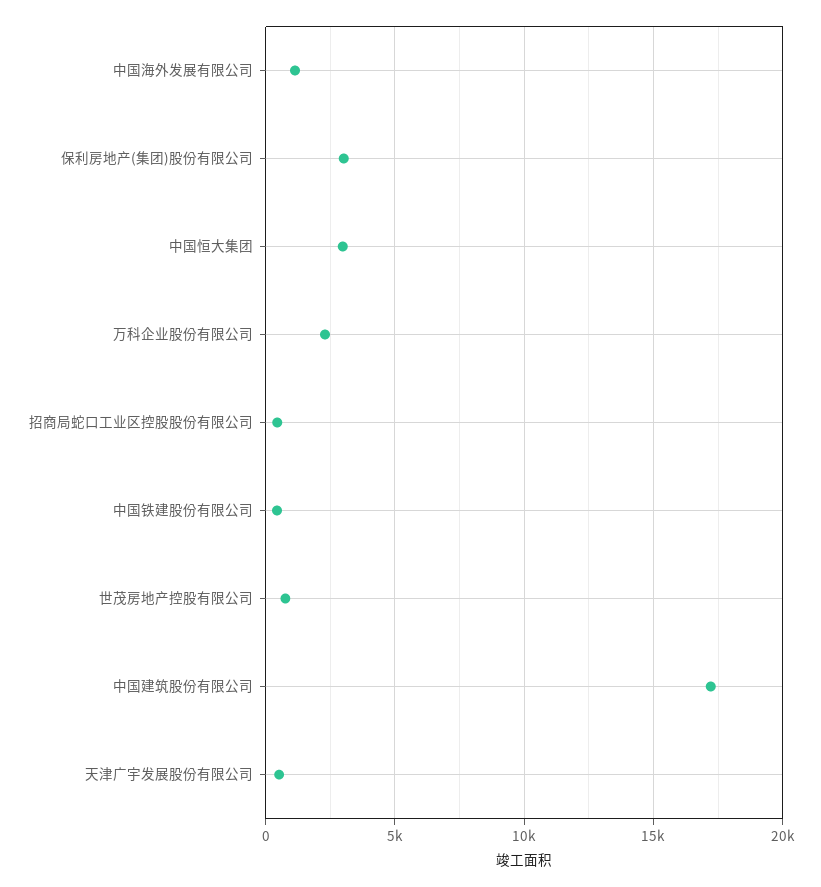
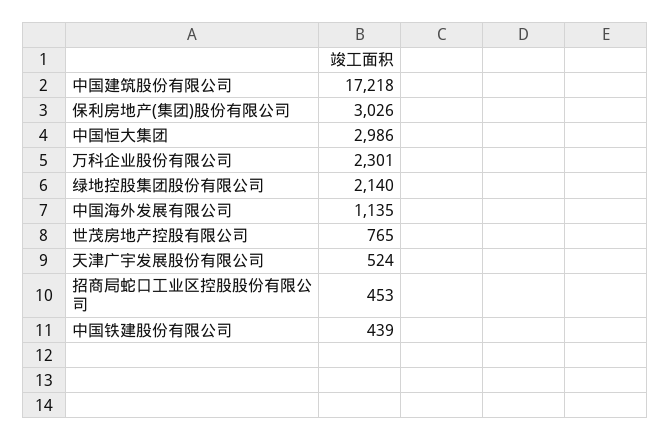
  {
    "中国海外发展有限公司": 1135,
    "保利房地产(集团)股份有限公司": 3026,
    "中国恒大集团": 2986,
    "万科企业股份有限公司": 2301,
    "招商局蛇口工业区控股股份有限公司": 453,
    "中国铁建股份有限公司": 439,
    "世茂房地产控股有限公司": 765,
    "中国建筑股份有限公司": 17218,
-   "天津广宇发展股份有限公司": 524
+   "天津广宇发展股份有限公司": 524,
+   "绿地控股集团股份有限公司": 2140
  }

